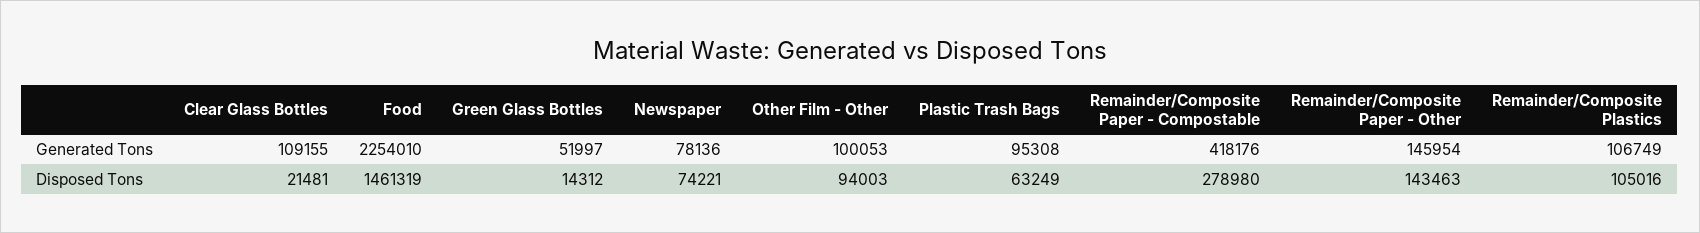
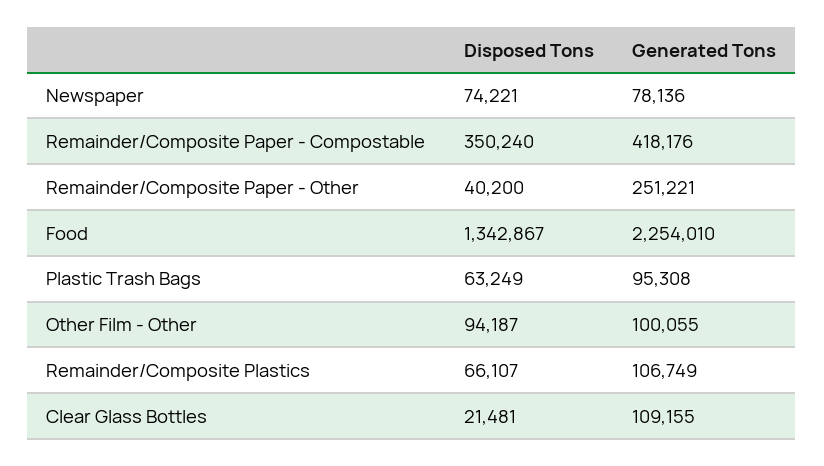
  {
    "Clear Glass Bottles": {
      "Generated Tons": 109155,
      "Disposed Tons": 21481
    },
    "Food": {
      "Generated Tons": 2254010,
-     "Disposed Tons": 1461319
+     "Disposed Tons": 1342867
    },
-   "Green Glass Bottles": {
-     "Generated Tons": 51997,
-     "Disposed Tons": 14312
-   },
    "Newspaper": {
      "Generated Tons": 78136,
      "Disposed Tons": 74221
    },
    "Other Film - Other": {
-     "Generated Tons": 100053,
+     "Generated Tons": 100055,
-     "Disposed Tons": 94003
+     "Disposed Tons": 94187
    },
    "Plastic Trash Bags": {
      "Generated Tons": 95308,
      "Disposed Tons": 63249
    },
    "Remainder/Composite Paper - Compostable": {
      "Generated Tons": 418176,
-     "Disposed Tons": 278980
+     "Disposed Tons": 350240
    },
    "Remainder/Composite Paper - Other": {
-     "Generated Tons": 145954,
+     "Generated Tons": 251221,
-     "Disposed Tons": 143463
+     "Disposed Tons": 40200
    },
    "Remainder/Composite Plastics": {
      "Generated Tons": 106749,
-     "Disposed Tons": 105016
+     "Disposed Tons": 66107
    }
  }

